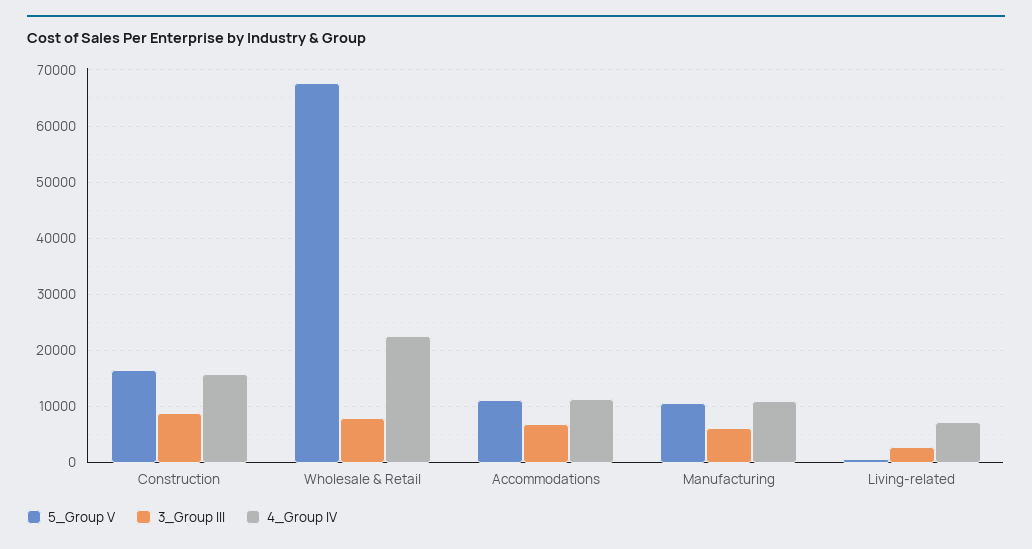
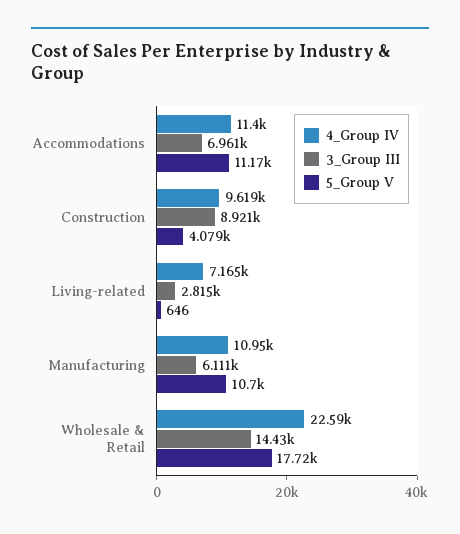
  {
    "5_Group V": {
-     "Construction": 16000,
+     "Construction": 4079,
-     "Wholesale & Retail": 68000,
+     "Wholesale & Retail": 17720,
      "Accommodations": 11170,
      "Manufacturing": 10700,
      "Living-related": 646
    },
    "3_Group III": {
      "Construction": 8921,
-     "Wholesale & Retail": 8000,
+     "Wholesale & Retail": 14430,
      "Accommodations": 6961,
      "Manufacturing": 6111,
      "Living-related": 2815
    },
    "4_Group IV": {
-     "Construction": 16000,
+     "Construction": 9619,
      "Wholesale & Retail": 22590,
      "Accommodations": 11400,
      "Manufacturing": 10950,
      "Living-related": 7165
    }
  }

